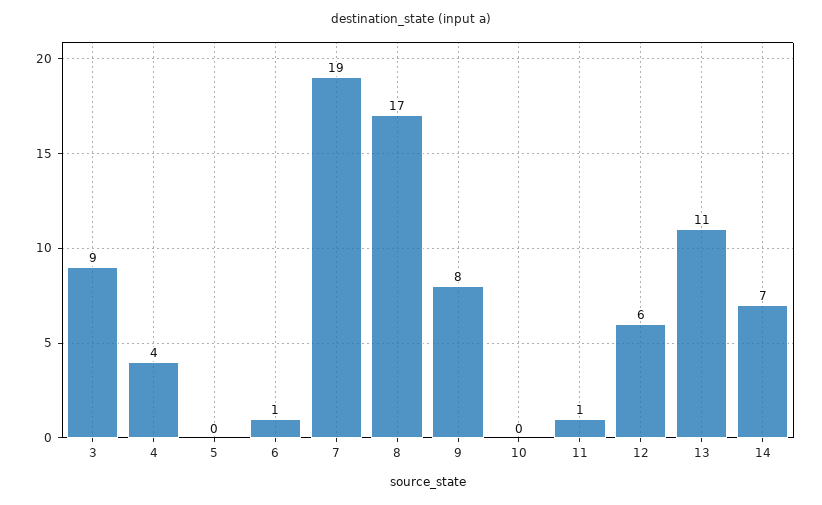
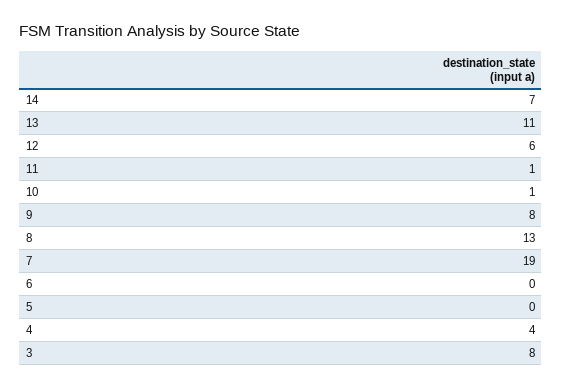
  {
-   "3": 9,
+   "3": 8,
    "4": 4,
    "5": 0,
-   "6": 1,
+   "6": 0,
    "7": 19,
-   "8": 17,
+   "8": 13,
    "9": 8,
-   "10": 0,
+   "10": 1,
    "11": 1,
    "12": 6,
    "13": 11,
    "14": 7
  }

